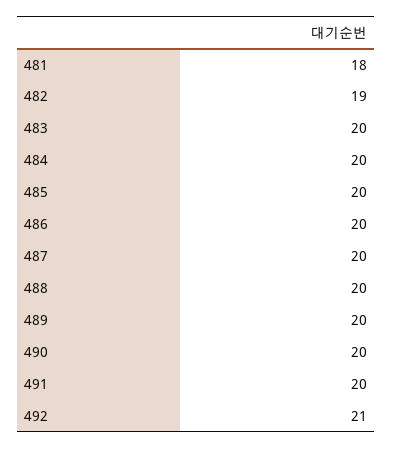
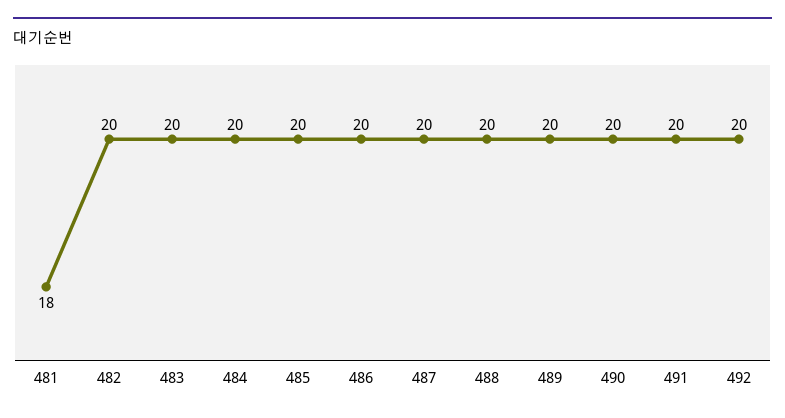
  {
    "481": 18,
-   "482": 19,
+   "482": 20,
    "483": 20,
    "484": 20,
    "485": 20,
    "486": 20,
    "487": 20,
    "488": 20,
    "489": 20,
    "490": 20,
    "491": 20,
-   "492": 21
+   "492": 20
  }

